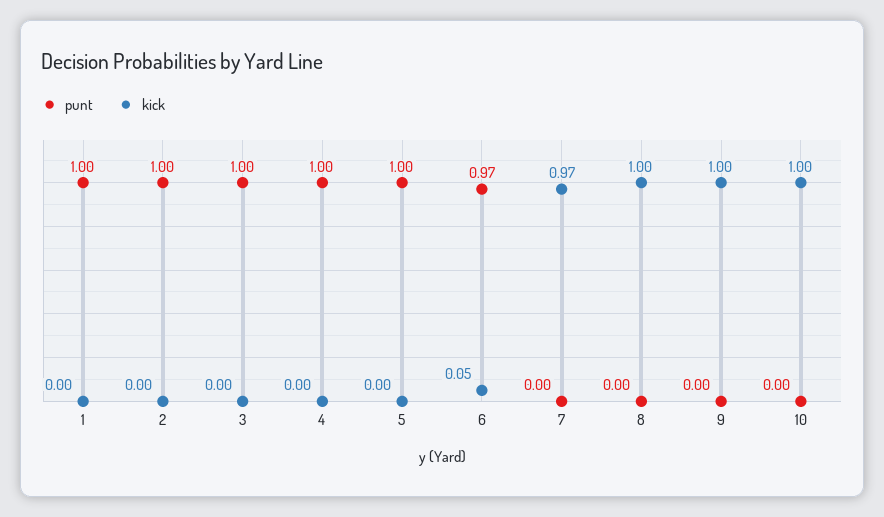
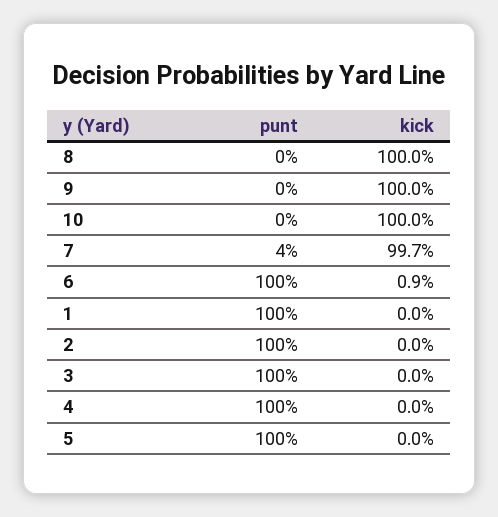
  {
    "punt": {
      "1": 1,
      "2": 1,
      "3": 1,
      "4": 1,
      "5": 1,
-     "6": 0.97,
+     "6": 1,
-     "7": 0,
+     "7": 0.04,
      "8": 0,
      "9": 0,
      "10": 0
    },
    "kick": {
      "1": 0,
      "2": 0,
      "3": 0,
      "4": 0,
      "5": 0,
-     "6": 0.05,
+     "6": 0.009,
-     "7": 0.97,
+     "7": 0.997,
      "8": 1,
      "9": 1,
      "10": 1
    }
  }

